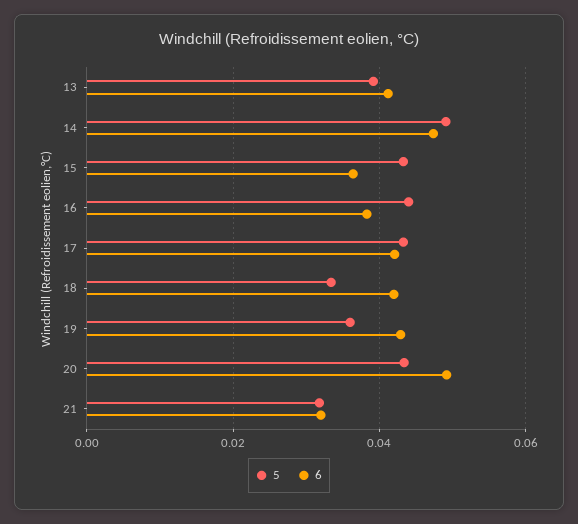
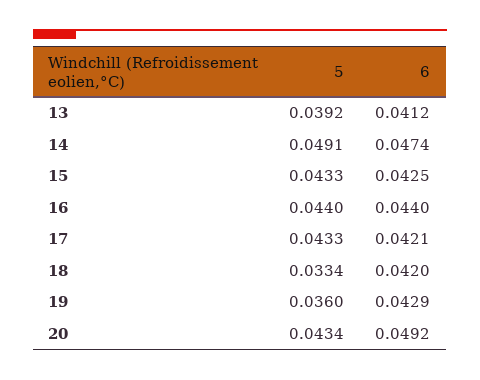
  {
    "5": {
      "13": 0.0392,
      "14": 0.0491,
      "15": 0.0433,
      "16": 0.044,
      "17": 0.0433,
      "18": 0.0334,
      "19": 0.036,
-     "20": 0.0434,
+     "20": 0.0434
-     "21": 0.032
    },
    "6": {
      "13": 0.0412,
      "14": 0.0474,
-     "15": 0.036,
+     "15": 0.0425,
-     "16": 0.038,
+     "16": 0.044,
      "17": 0.0421,
      "18": 0.042,
      "19": 0.0429,
-     "20": 0.0492,
+     "20": 0.0492
-     "21": 0.032
    }
  }

